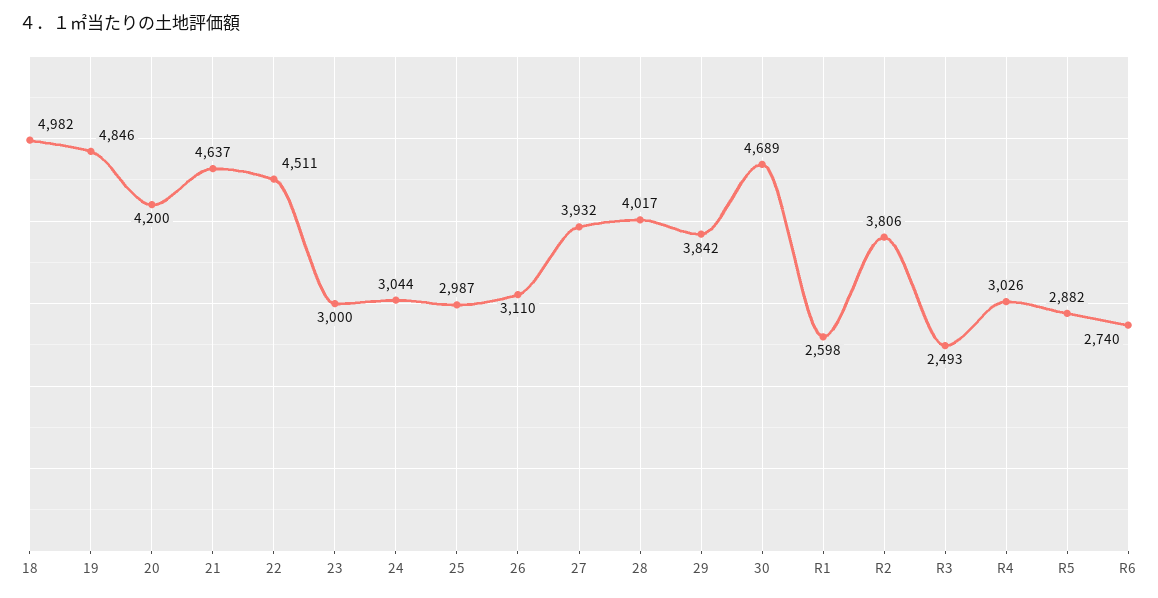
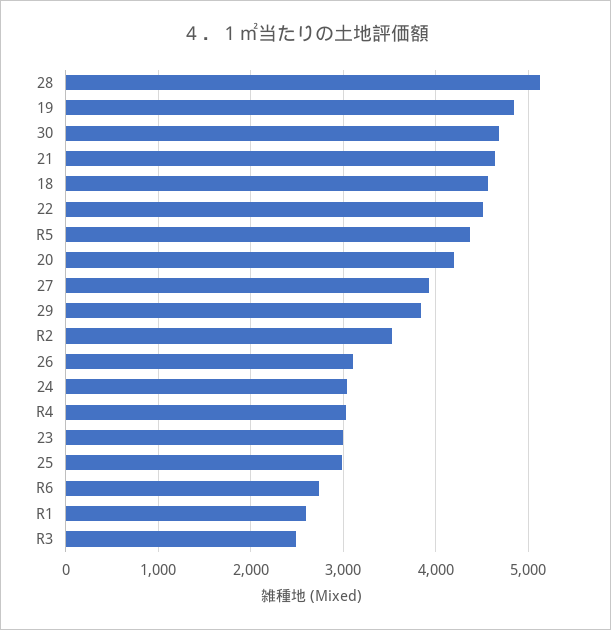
  {
-   "18": 4982,
+   "18": 4600,
    "19": 4846,
    "20": 4200,
    "21": 4637,
    "22": 4511,
    "23": 3000,
    "24": 3044,
    "25": 2987,
    "26": 3110,
    "27": 3932,
-   "28": 4017,
+   "28": 5100,
    "29": 3842,
    "30": 4689,
    "R1": 2598,
-   "R2": 3806,
+   "R2": 3500,
    "R3": 2493,
    "R4": 3026,
-   "R5": 2882,
+   "R5": 4400,
    "R6": 2740
  }

